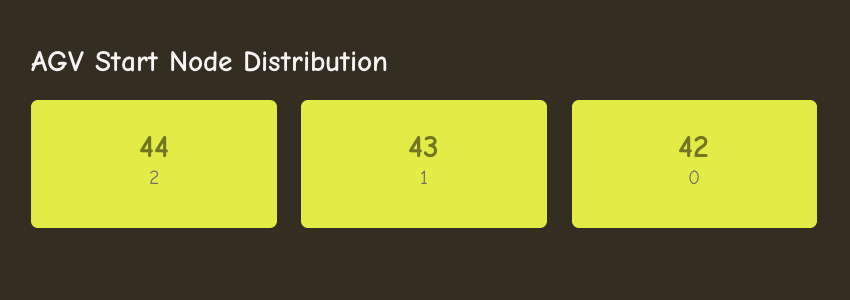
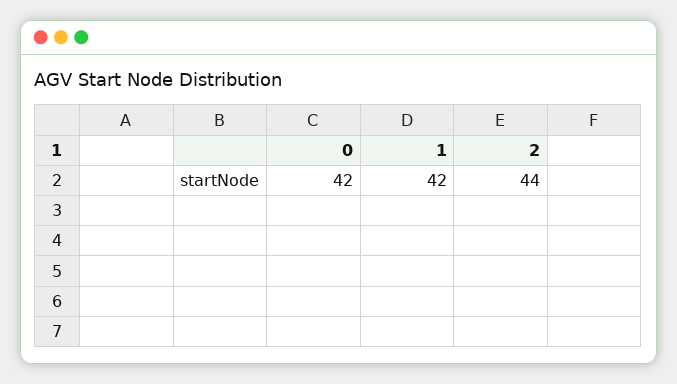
  {
    "2": 44,
-   "1": 43,
+   "1": 42,
    "0": 42
  }

